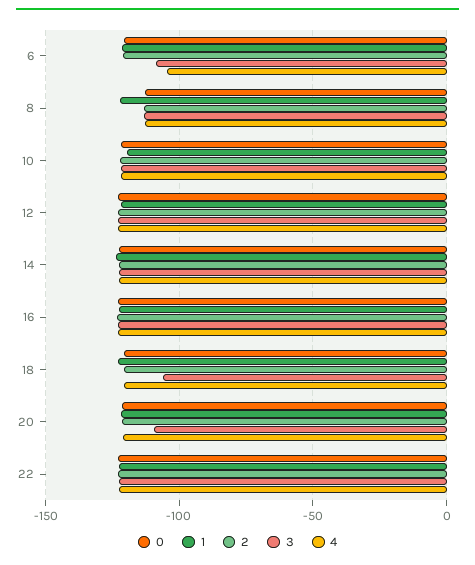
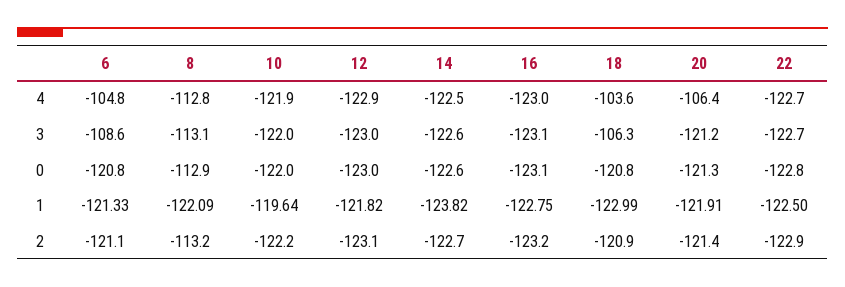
  {
    "0": {
      "6": -120.8,
      "8": -112.9,
      "10": -122,
      "12": -123,
      "14": -122.6,
      "16": -123.1,
      "18": -120.8,
      "20": -121.3,
      "22": -122.8
    },
    "1": {
      "6": -121.33,
      "8": -122.09,
      "10": -119.64,
      "12": -121.82,
      "14": -123.82,
      "16": -122.75,
      "18": -122.99,
      "20": -121.91,
      "22": -122.5
    },
    "2": {
      "6": -121.1,
      "8": -113.2,
      "10": -122.2,
      "12": -123.1,
      "14": -122.7,
      "16": -123.2,
      "18": -120.9,
      "20": -121.4,
      "22": -122.9
    },
    "3": {
      "6": -108.6,
      "8": -113.1,
      "10": -122,
      "12": -123,
      "14": -122.6,
      "16": -123.1,
      "18": -106.3,
-     "20": -110,
+     "20": -121.2,
      "22": -122.7
    },
    "4": {
      "6": -104.8,
      "8": -112.8,
      "10": -121.9,
      "12": -122.9,
      "14": -122.5,
      "16": -123,
-     "18": -120,
+     "18": -103.6,
-     "20": -120,
+     "20": -106.4,
      "22": -122.7
    }
  }

